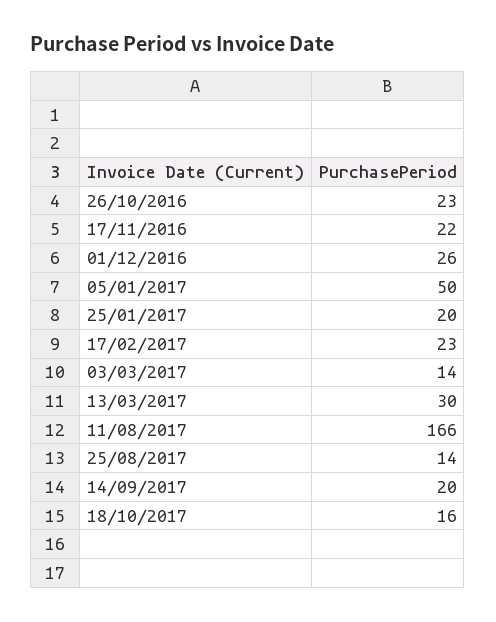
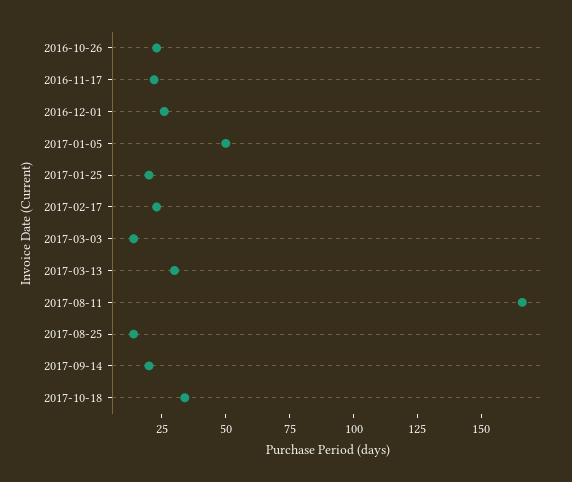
  {
    "26/10/2016": 23,
    "17/11/2016": 22,
    "01/12/2016": 26,
    "05/01/2017": 50,
    "25/01/2017": 20,
    "17/02/2017": 23,
    "03/03/2017": 14,
    "13/03/2017": 30,
    "11/08/2017": 166,
    "25/08/2017": 14,
    "14/09/2017": 20,
-   "18/10/2017": 16
+   "18/10/2017": 35
  }

